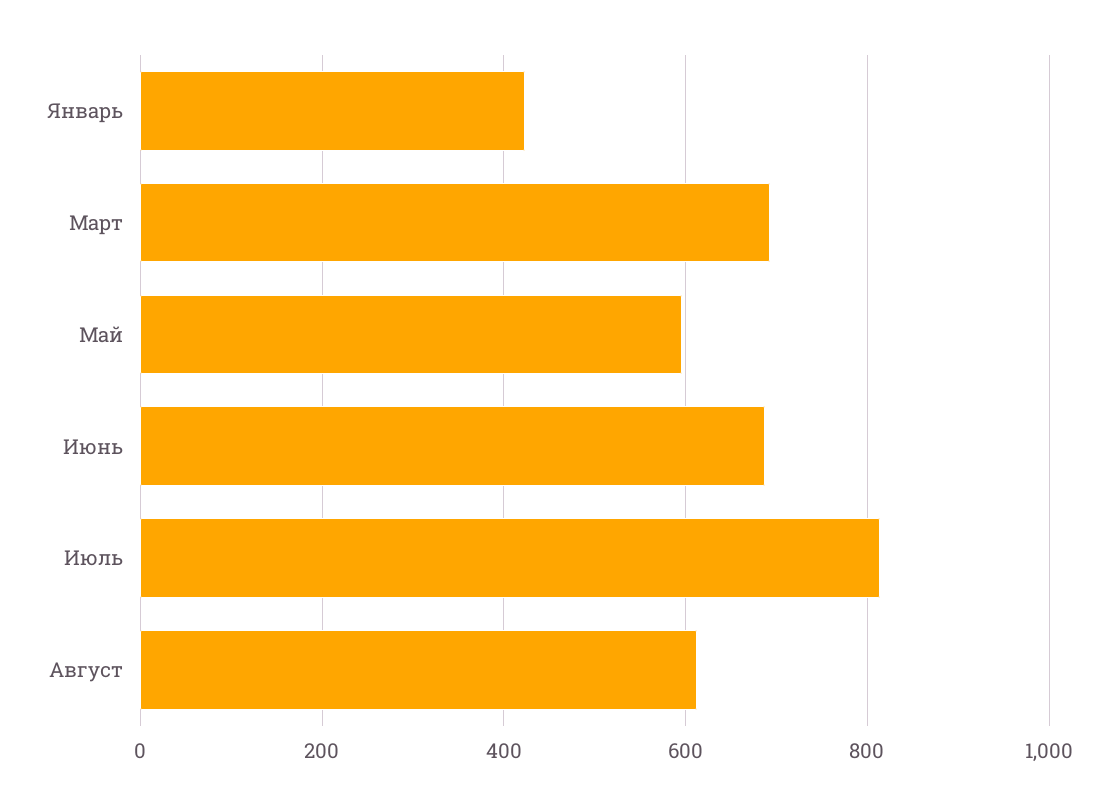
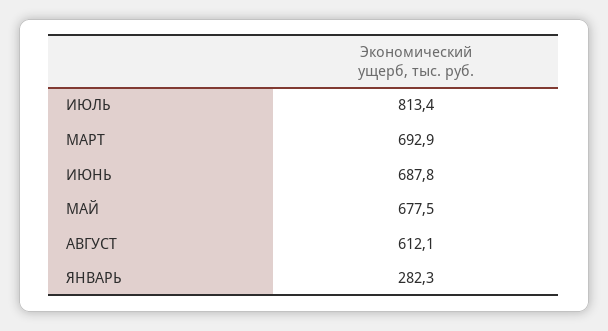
  {
-   "Январь": 420,
+   "Январь": 282.3,
    "Март": 692.9,
-   "Май": 600,
+   "Май": 677.5,
    "Июнь": 687.8,
    "Июль": 813.4,
    "Август": 612.1
  }

